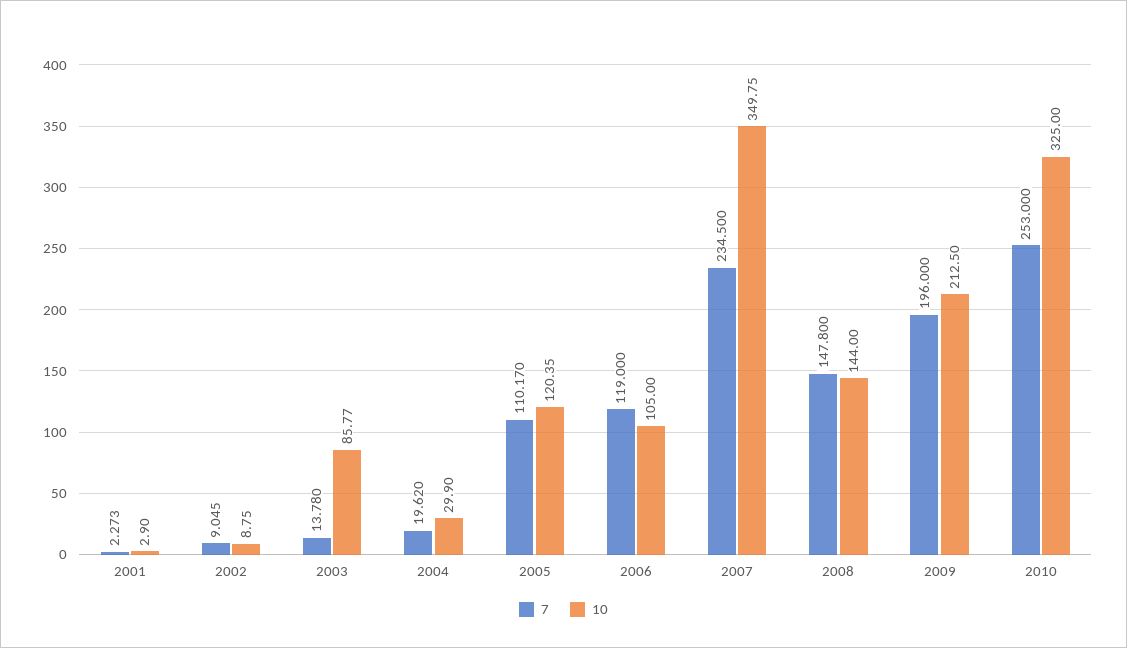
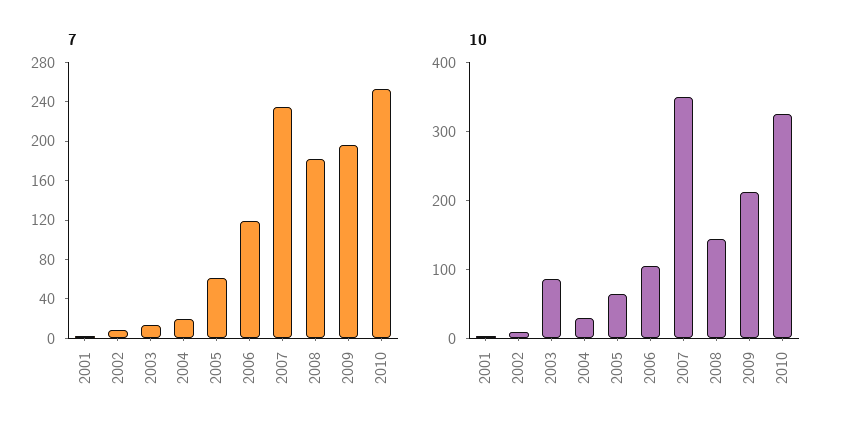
  {
    "7": {
      "2001": 2.273,
      "2002": 9.045,
      "2003": 13.78,
      "2004": 19.62,
-     "2005": 110.17,
+     "2005": 60,
      "2006": 119,
      "2007": 234.5,
-     "2008": 147.8,
+     "2008": 180,
      "2009": 196,
      "2010": 253
    },
    "10": {
      "2001": 2.9,
      "2002": 8.75,
      "2003": 85.77,
      "2004": 29.9,
-     "2005": 120.35,
+     "2005": 60,
      "2006": 105,
      "2007": 349.75,
      "2008": 144,
      "2009": 212.5,
      "2010": 325
    }
  }

